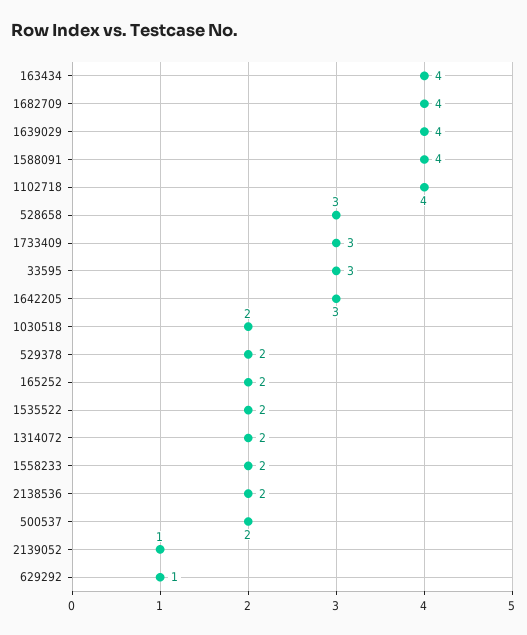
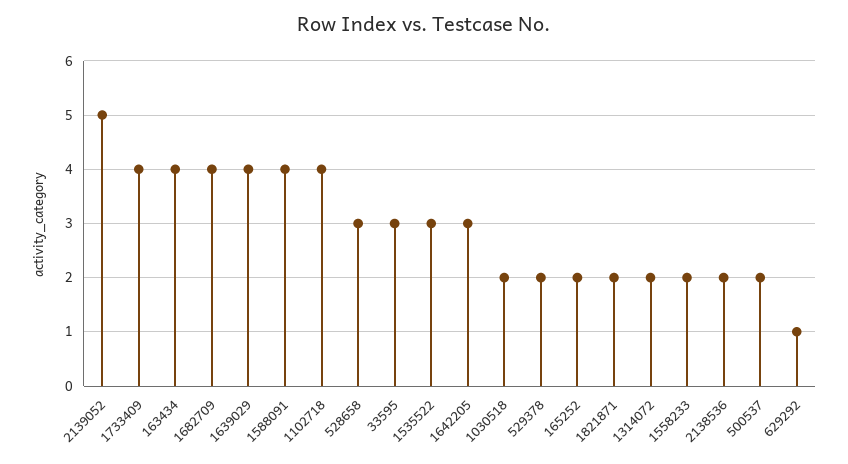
  {
    "163434": 4,
    "1682709": 4,
    "1639029": 4,
    "1588091": 4,
    "1102718": 4,
    "528658": 3,
-   "1733409": 3,
+   "1733409": 4,
    "33595": 3,
    "1642205": 3,
    "1030518": 2,
    "529378": 2,
    "165252": 2,
-   "1535522": 2,
+   "1535522": 3,
    "1314072": 2,
    "1558233": 2,
    "2138536": 2,
    "500537": 2,
-   "2139052": 1,
+   "2139052": 5,
-   "629292": 1
+   "629292": 1,
+   "1821871": 2
  }

